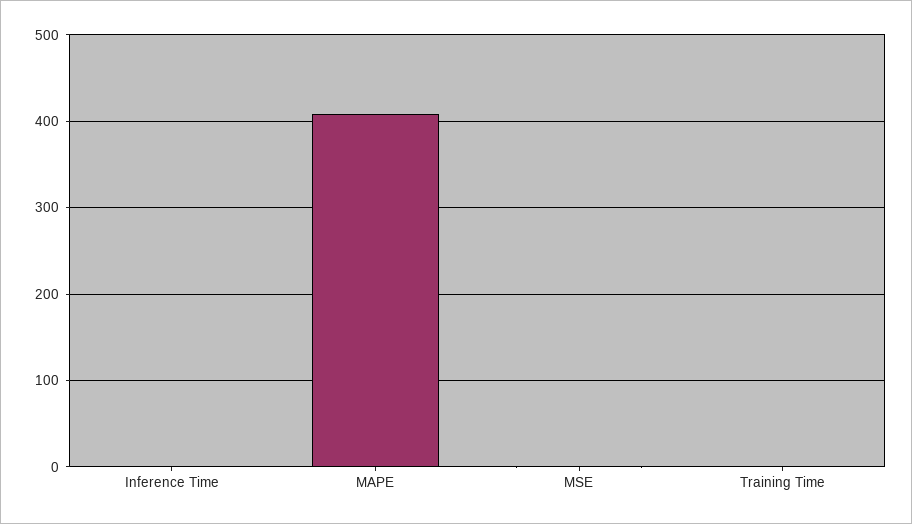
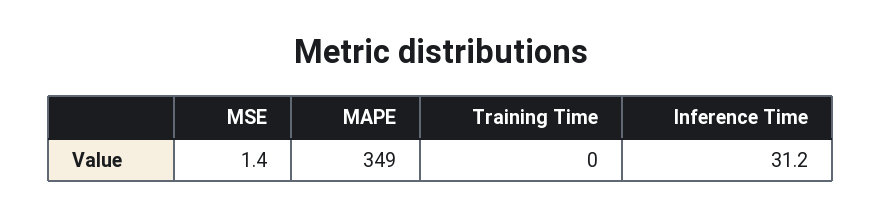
  {
-   "Inference Time": 0,
+   "Inference Time": 31.2,
-   "MAPE": 410,
+   "MAPE": 349,
    "MSE": 1.4,
    "Training Time": 0
  }

